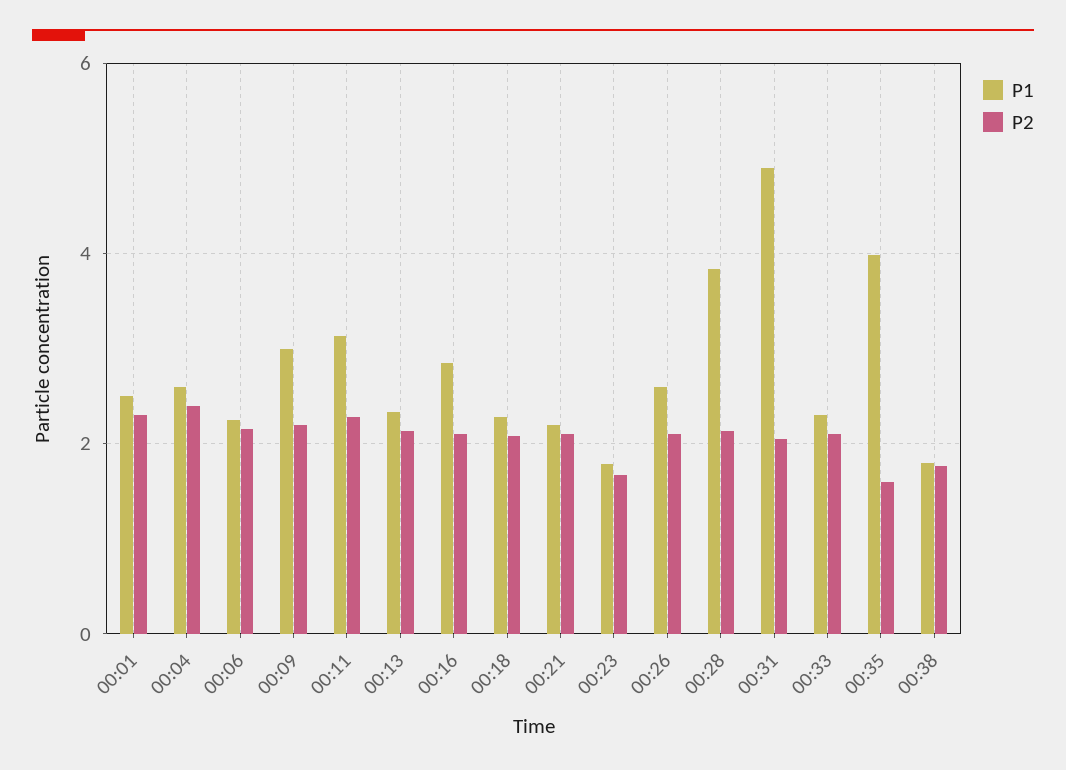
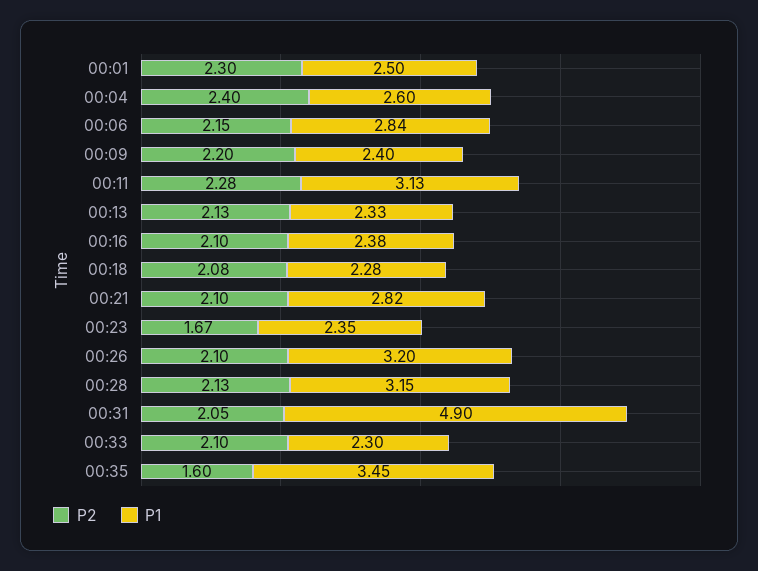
  {
    "P1": {
      "00:01": 2.5,
      "00:04": 2.6,
-     "00:06": 2.2,
+     "00:06": 2.84,
-     "00:09": 3,
+     "00:09": 2.4,
      "00:11": 3.13,
      "00:13": 2.33,
-     "00:16": 2.8,
+     "00:16": 2.38,
      "00:18": 2.28,
-     "00:21": 2.2,
+     "00:21": 2.82,
-     "00:23": 1.8,
+     "00:23": 2.35,
-     "00:26": 2.6,
+     "00:26": 3.2,
-     "00:28": 3.8,
+     "00:28": 3.15,
      "00:31": 4.9,
      "00:33": 2.3,
-     "00:35": 4,
+     "00:35": 3.45
-     "00:38": 1.8
    },
    "P2": {
      "00:01": 2.3,
      "00:04": 2.4,
      "00:06": 2.15,
      "00:09": 2.2,
      "00:11": 2.28,
      "00:13": 2.13,
      "00:16": 2.1,
      "00:18": 2.08,
      "00:21": 2.1,
      "00:23": 1.67,
      "00:26": 2.1,
      "00:28": 2.13,
      "00:31": 2.05,
      "00:33": 2.1,
-     "00:35": 1.6,
+     "00:35": 1.6
-     "00:38": 1.8
    }
  }

